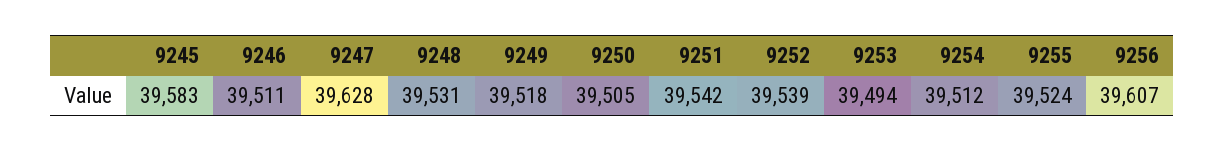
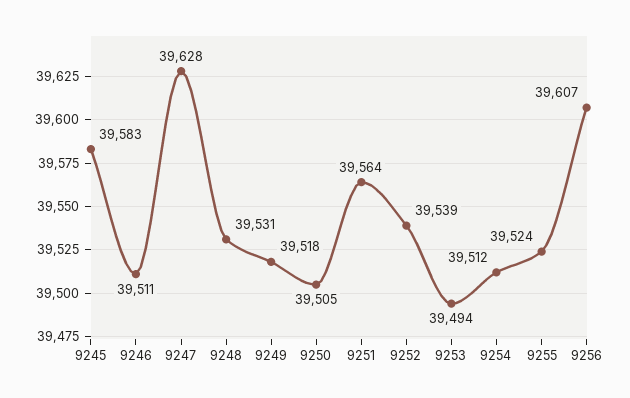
  {
    "9245": 39583,
    "9246": 39511,
    "9247": 39628,
    "9248": 39531,
    "9249": 39518,
    "9250": 39505,
-   "9251": 39542,
+   "9251": 39564,
    "9252": 39539,
    "9253": 39494,
    "9254": 39512,
    "9255": 39524,
    "9256": 39607
  }

